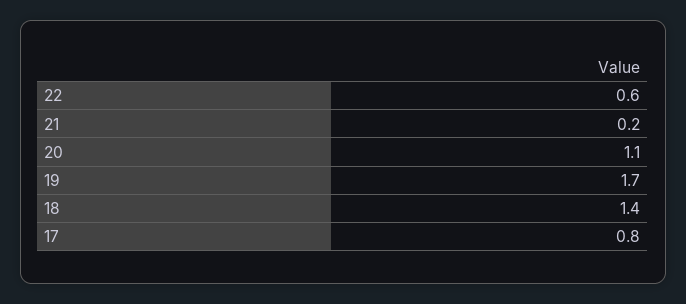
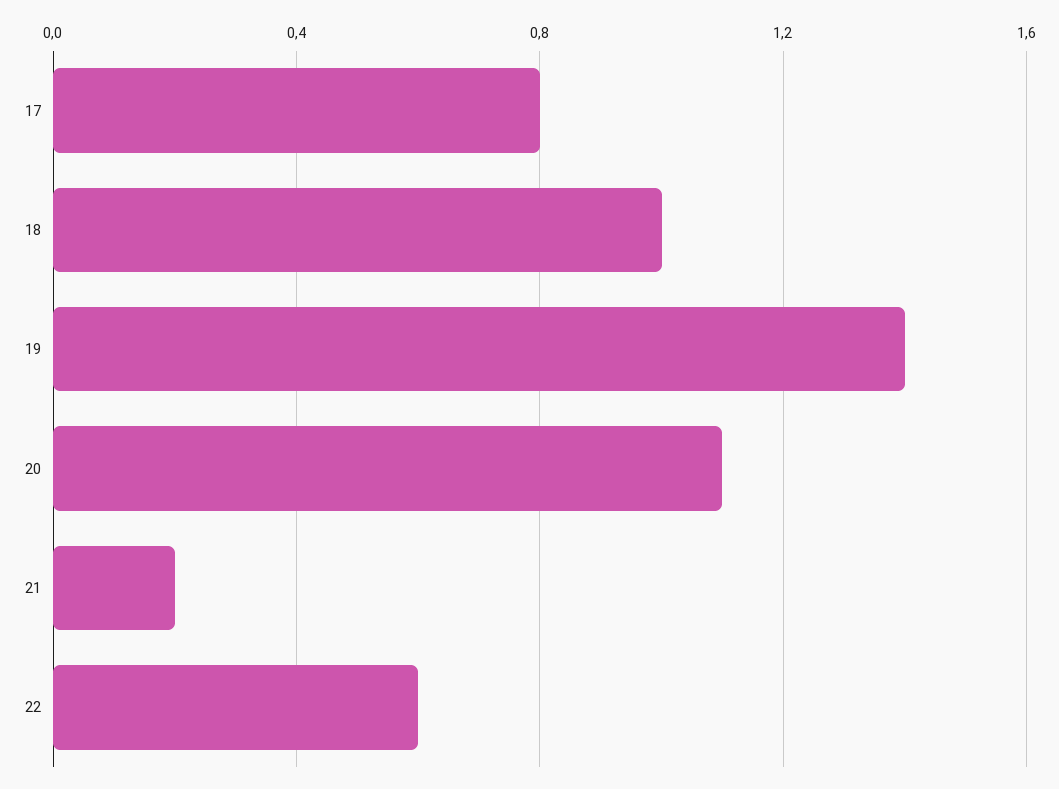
  {
    "22": 0.6,
    "21": 0.2,
    "20": 1.1,
-   "19": 1.7,
+   "19": 1.4,
-   "18": 1.4,
+   "18": 1,
    "17": 0.8
  }

